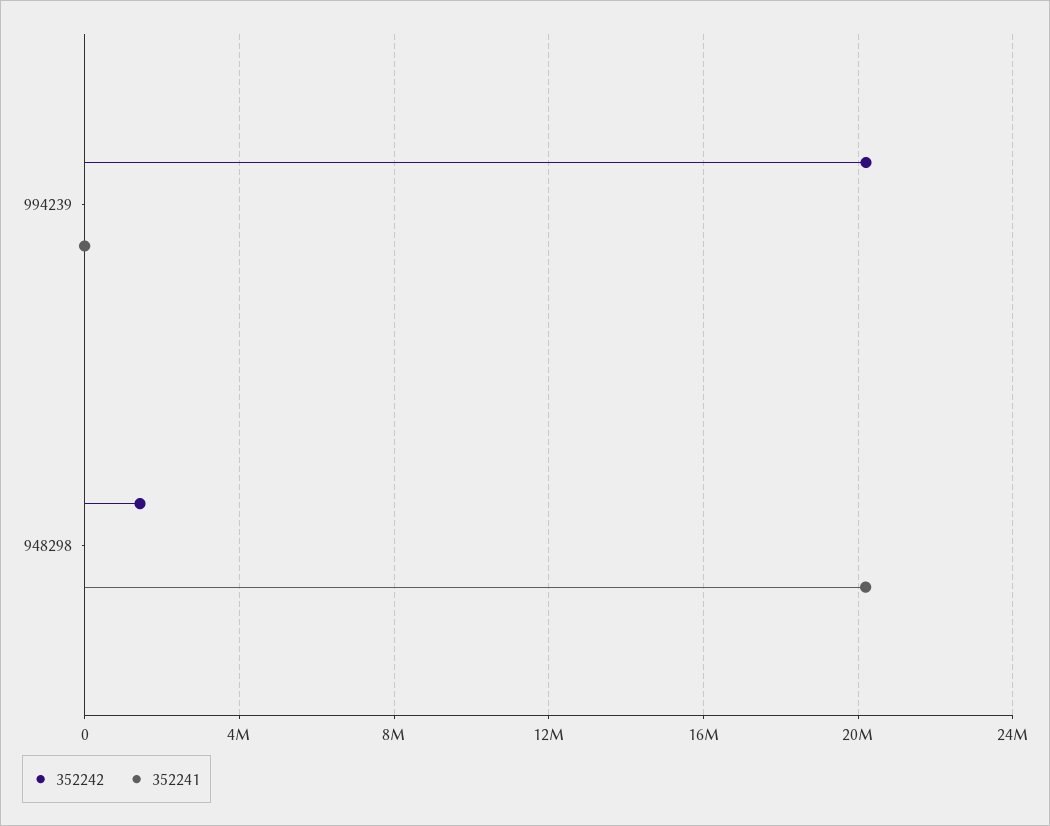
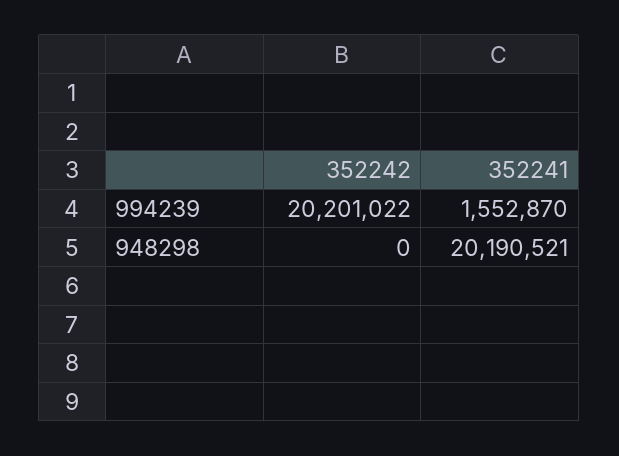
  {
    "352242": {
      "994239": 20201022,
-     "948298": 1500000
+     "948298": 0
    },
    "352241": {
-     "994239": 0,
+     "994239": 1552870,
      "948298": 20190521
    }
  }

